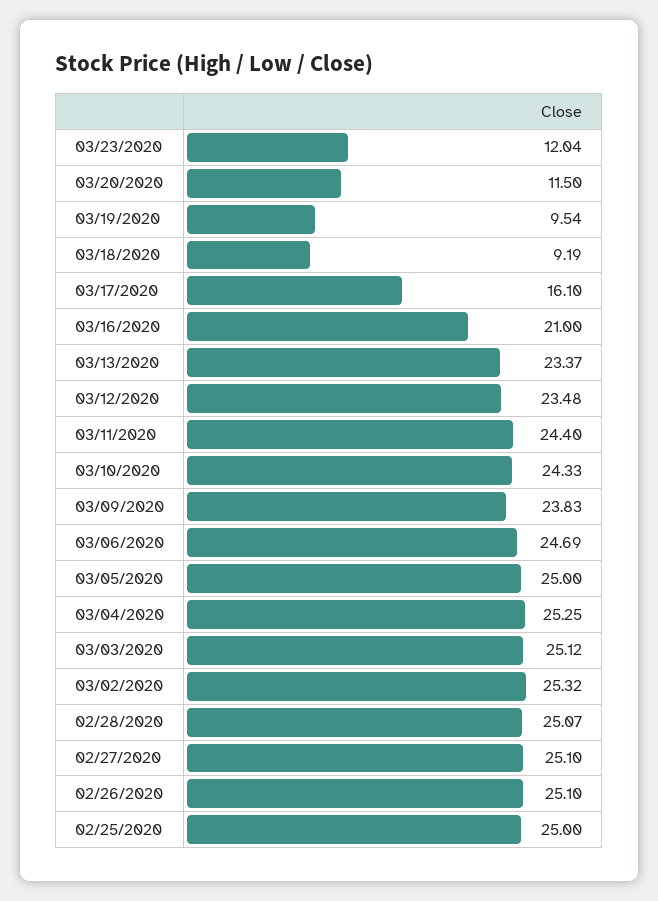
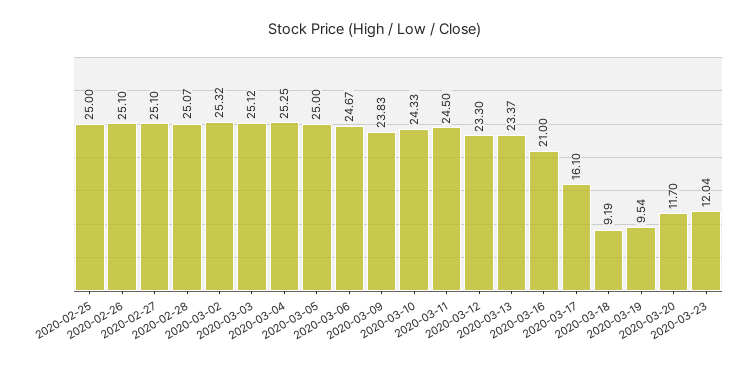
  {
    "03/23/2020": 12.04,
-   "03/20/2020": 11.5,
+   "03/20/2020": 11.7,
    "03/19/2020": 9.54,
    "03/18/2020": 9.19,
    "03/17/2020": 16.1,
    "03/16/2020": 21,
    "03/13/2020": 23.37,
-   "03/12/2020": 23.48,
+   "03/12/2020": 23.3,
-   "03/11/2020": 24.4,
+   "03/11/2020": 24.5,
    "03/10/2020": 24.33,
    "03/09/2020": 23.83,
-   "03/06/2020": 24.69,
+   "03/06/2020": 24.67,
    "03/05/2020": 25,
    "03/04/2020": 25.25,
    "03/03/2020": 25.12,
    "03/02/2020": 25.32,
    "02/28/2020": 25.07,
    "02/27/2020": 25.1,
    "02/26/2020": 25.1,
    "02/25/2020": 25
  }

